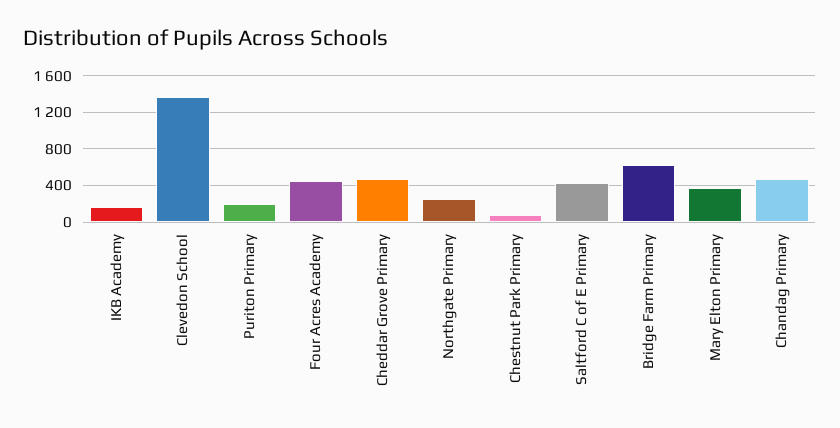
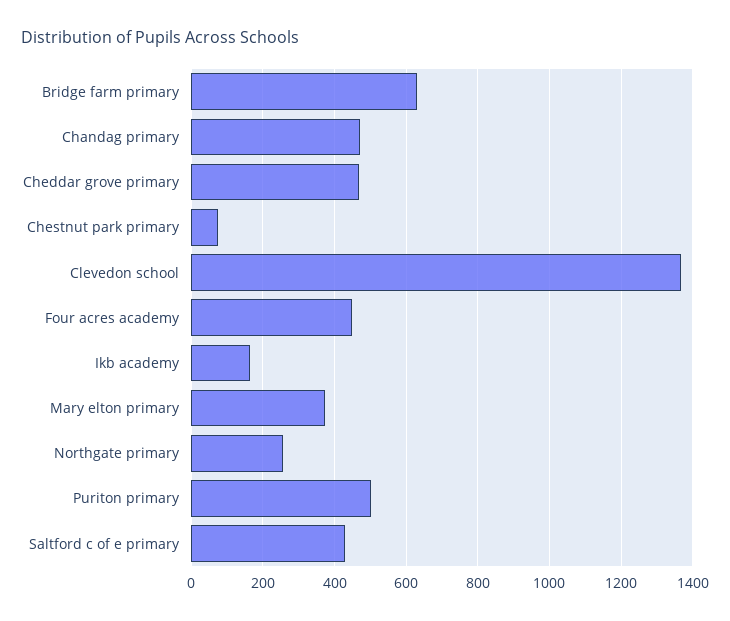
  {
    "IKB Academy": 160,
    "Clevedon School": 1360,
-   "Puriton Primary": 200,
+   "Puriton Primary": 500,
    "Four Acres Academy": 440,
    "Cheddar Grove Primary": 460,
    "Northgate Primary": 260,
    "Chestnut Park Primary": 80,
    "Saltford C of E Primary": 440,
    "Bridge Farm Primary": 620,
    "Mary Elton Primary": 380,
    "Chandag Primary": 480
  }

